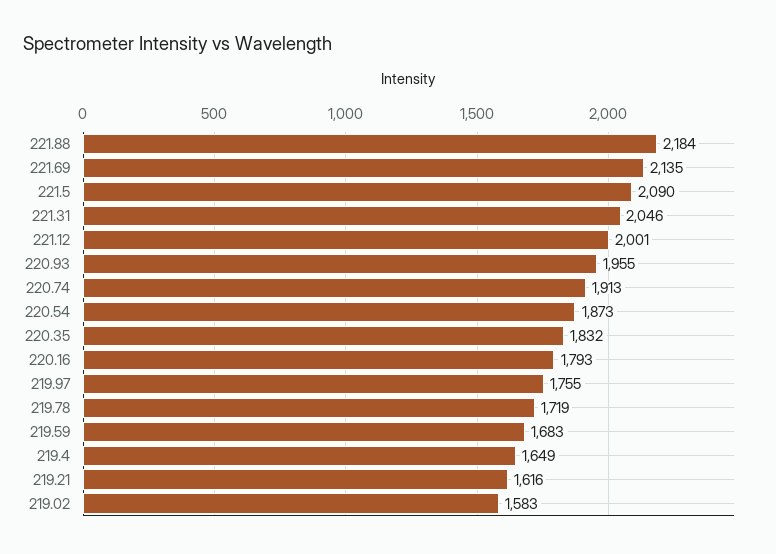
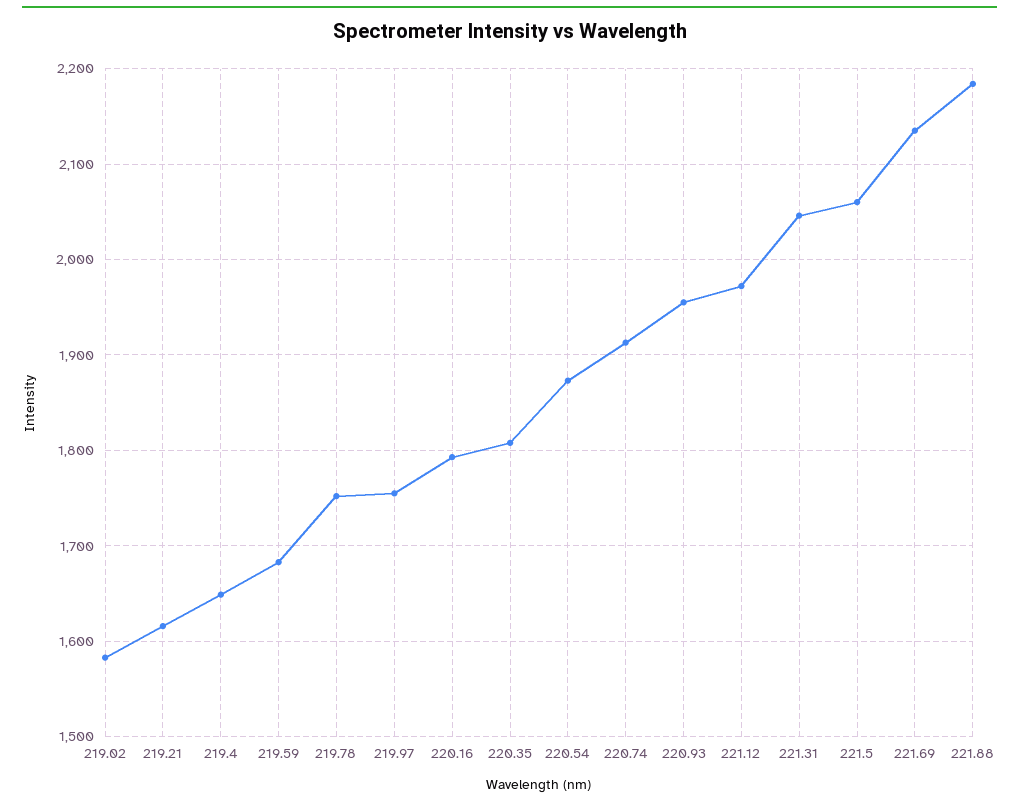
  {
    "221.88": 2184,
    "221.69": 2135,
-   "221.5": 2090,
+   "221.5": 2060,
    "221.31": 2046,
-   "221.12": 2001,
+   "221.12": 1970,
    "220.93": 1955,
    "220.74": 1913,
    "220.54": 1873,
-   "220.35": 1832,
+   "220.35": 1810,
    "220.16": 1793,
    "219.97": 1755,
-   "219.78": 1719,
+   "219.78": 1750,
    "219.59": 1683,
    "219.4": 1649,
    "219.21": 1616,
    "219.02": 1583
  }

